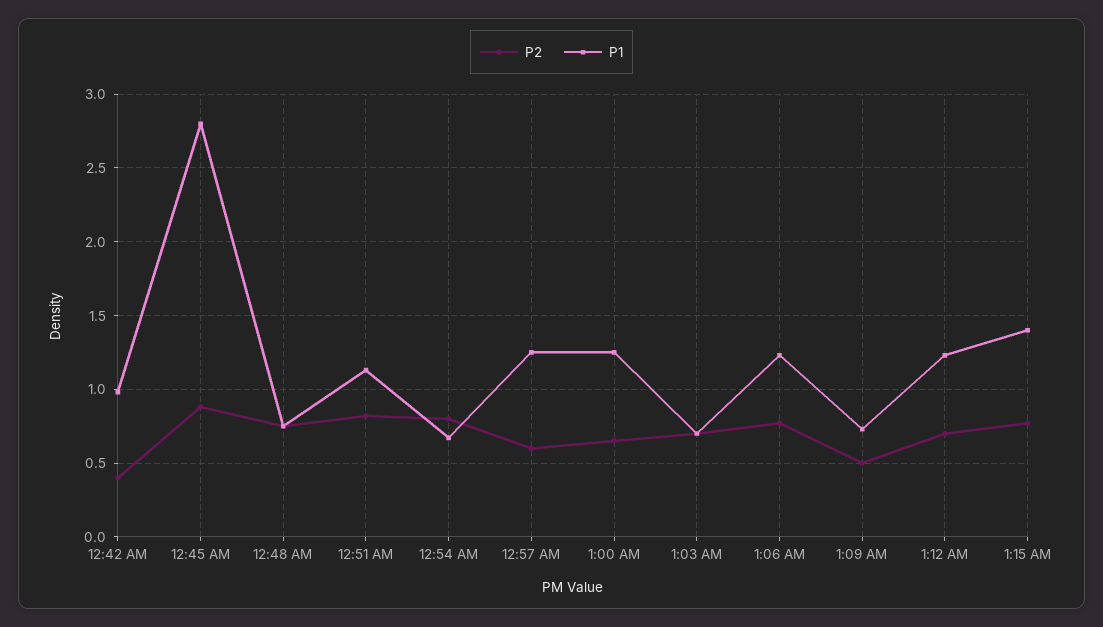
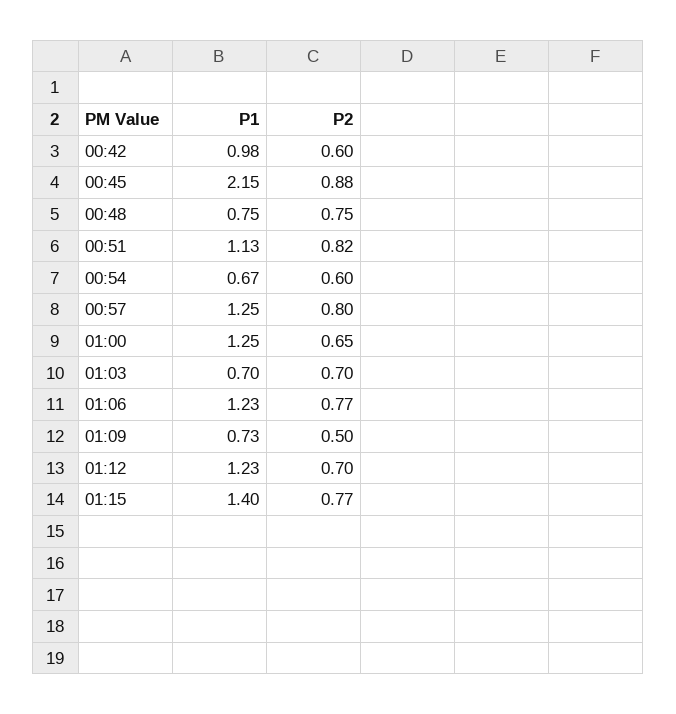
  {
    "P2": {
-     "12:42 AM": 0.4,
+     "12:42 AM": 0.6,
      "12:45 AM": 0.88,
      "12:48 AM": 0.75,
      "12:51 AM": 0.82,
-     "12:54 AM": 0.8,
+     "12:54 AM": 0.6,
-     "12:57 AM": 0.6,
+     "12:57 AM": 0.8,
      "1:00 AM": 0.65,
      "1:03 AM": 0.7,
      "1:06 AM": 0.77,
      "1:09 AM": 0.5,
      "1:12 AM": 0.7,
      "1:15 AM": 0.77
    },
    "P1": {
      "12:42 AM": 0.98,
-     "12:45 AM": 2.8,
+     "12:45 AM": 2.15,
      "12:48 AM": 0.75,
      "12:51 AM": 1.13,
      "12:54 AM": 0.67,
      "12:57 AM": 1.25,
      "1:00 AM": 1.25,
      "1:03 AM": 0.7,
      "1:06 AM": 1.23,
      "1:09 AM": 0.73,
      "1:12 AM": 1.23,
      "1:15 AM": 1.4
    }
  }

